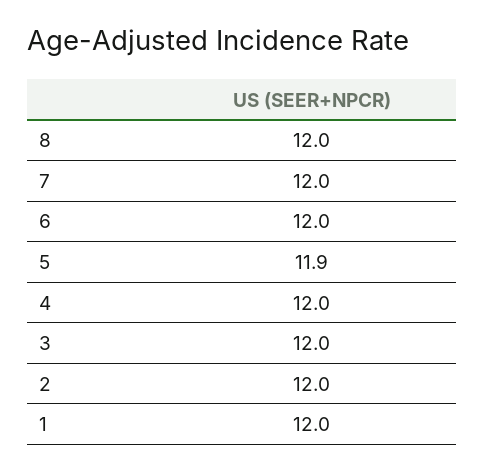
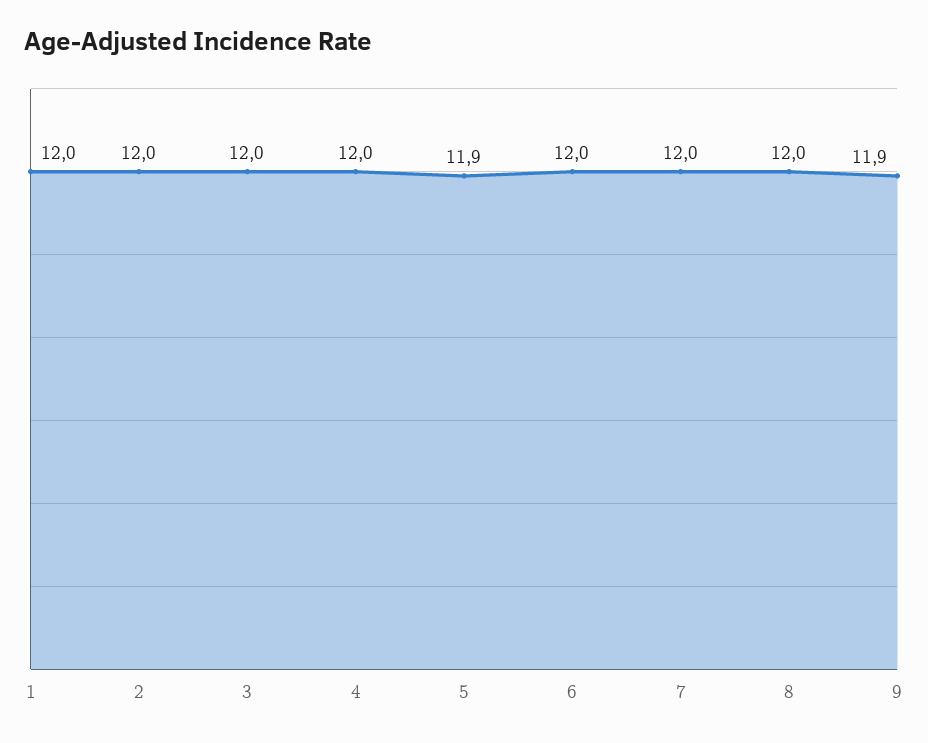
  {
    "8": 12,
    "7": 12,
    "6": 12,
    "5": 11.9,
    "4": 12,
    "3": 12,
    "2": 12,
-   "1": 12
+   "1": 12,
+   "9": 11.9
  }

